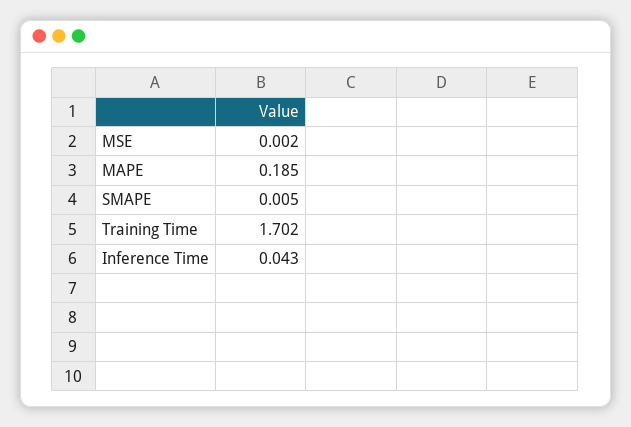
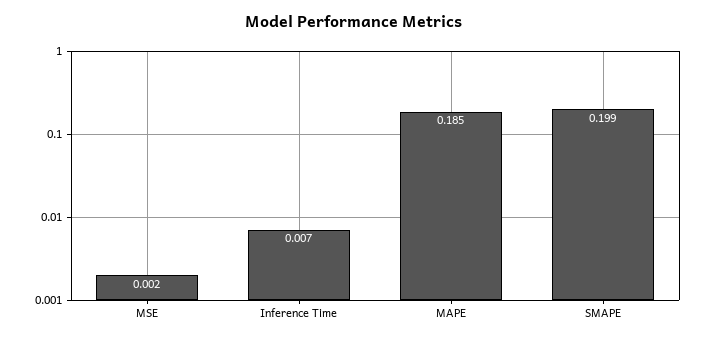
  {
    "MSE": 0.002,
    "MAPE": 0.185,
-   "SMAPE": 0.005,
+   "SMAPE": 0.199,
-   "Training Time": 1.702,
-   "Inference Time": 0.043
+   "Inference Time": 0.007
  }

